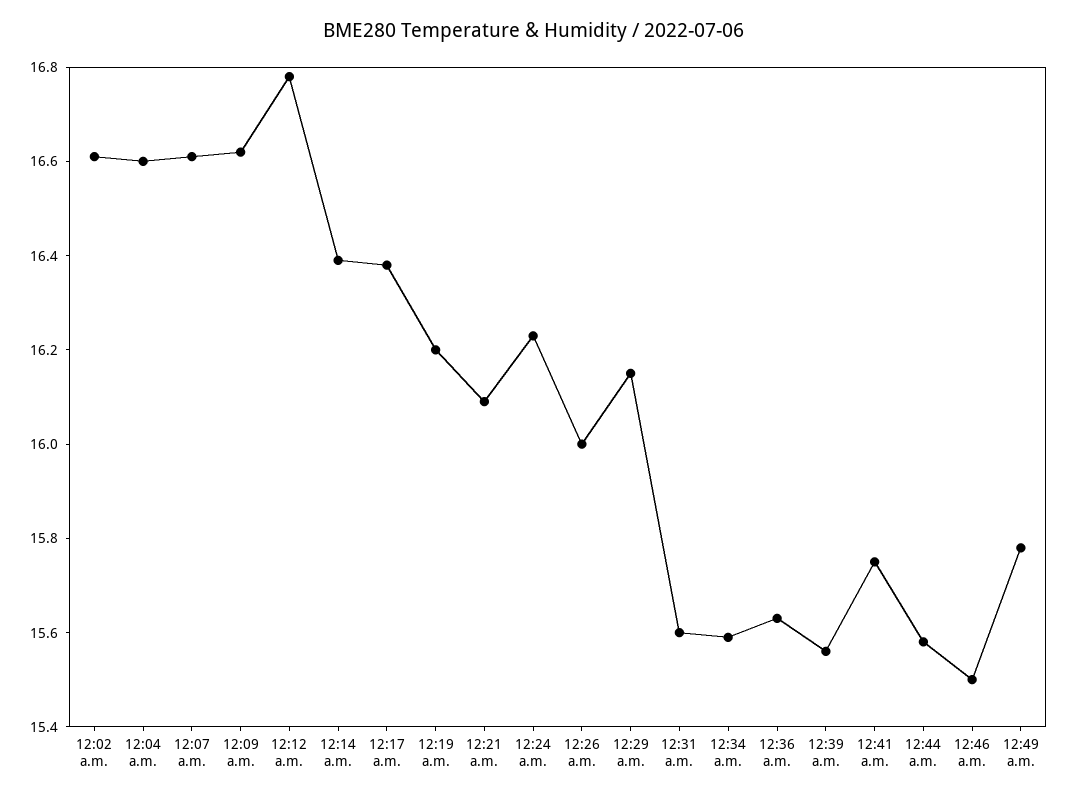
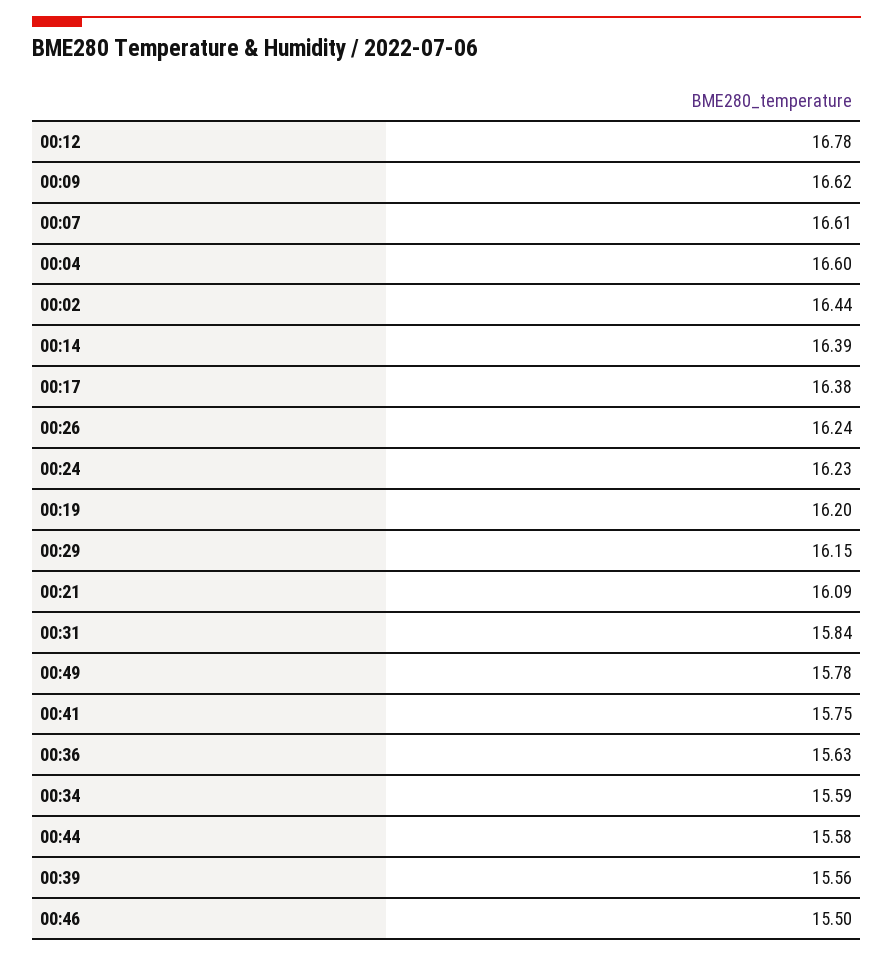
  {
-   "12:02 a.m.": 16.6,
+   "12:02 a.m.": 16.44,
    "12:04 a.m.": 16.6,
    "12:07 a.m.": 16.61,
    "12:09 a.m.": 16.62,
    "12:12 a.m.": 16.78,
    "12:14 a.m.": 16.39,
    "12:17 a.m.": 16.38,
    "12:19 a.m.": 16.2,
    "12:21 a.m.": 16.09,
    "12:24 a.m.": 16.23,
-   "12:26 a.m.": 16,
+   "12:26 a.m.": 16.24,
    "12:29 a.m.": 16.15,
-   "12:31 a.m.": 15.6,
+   "12:31 a.m.": 15.84,
    "12:34 a.m.": 15.59,
    "12:36 a.m.": 15.63,
    "12:39 a.m.": 15.56,
    "12:41 a.m.": 15.75,
    "12:44 a.m.": 15.58,
    "12:46 a.m.": 15.5,
    "12:49 a.m.": 15.78
  }

